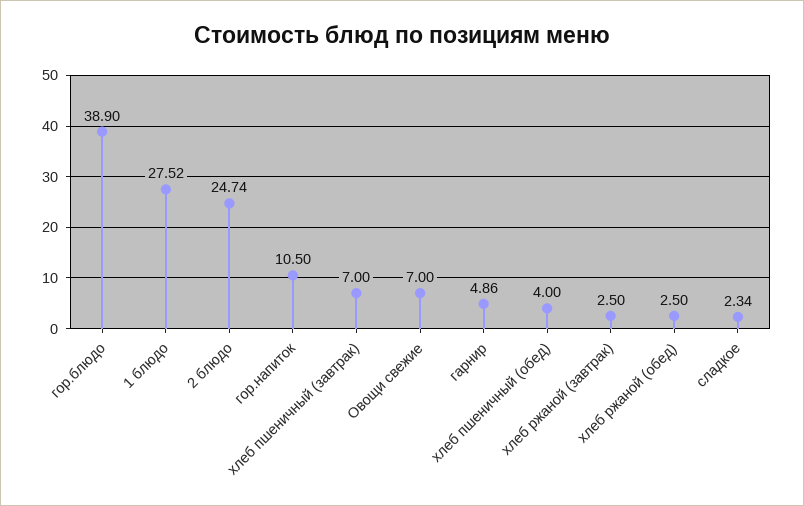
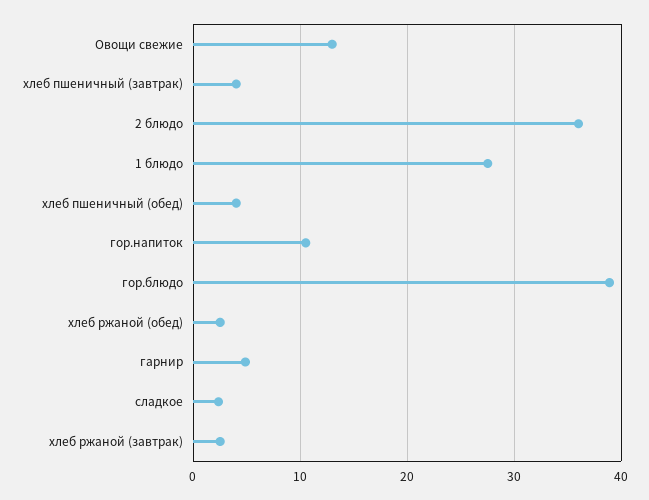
  {
    "гор.блюдо": 38.9,
    "1 блюдо": 27.52,
-   "2 блюдо": 24.74,
+   "2 блюдо": 36,
    "гор.напиток": 10.5,
-   "хлеб пшеничный (завтрак)": 7,
+   "хлеб пшеничный (завтрак)": 4,
-   "Овощи свежие": 7,
+   "Овощи свежие": 13,
    "гарнир": 4.86,
    "хлеб пшеничный (обед)": 4,
    "хлеб ржаной (завтрак)": 2.5,
    "хлеб ржаной (обед)": 2.5,
    "сладкое": 2.34
  }

